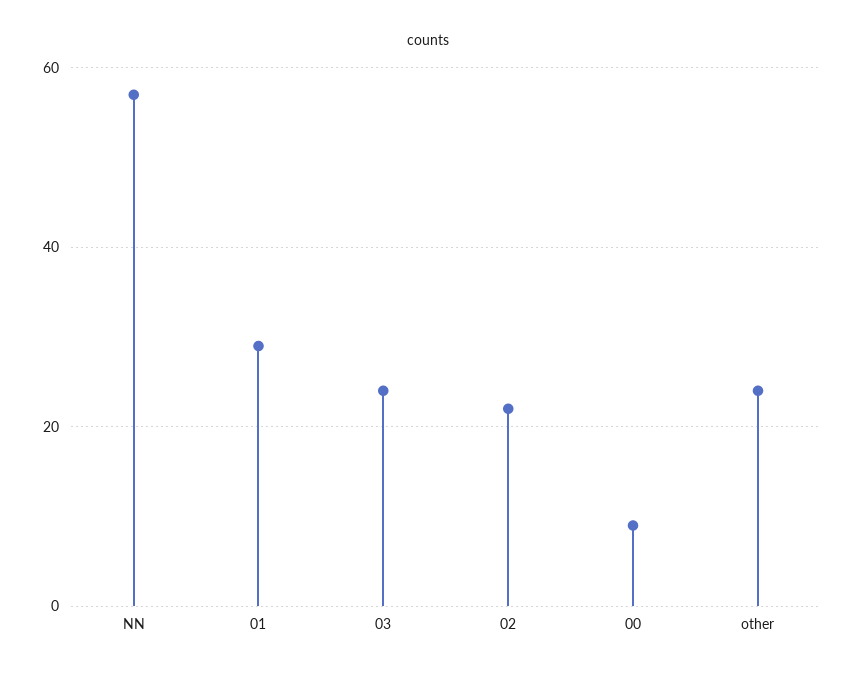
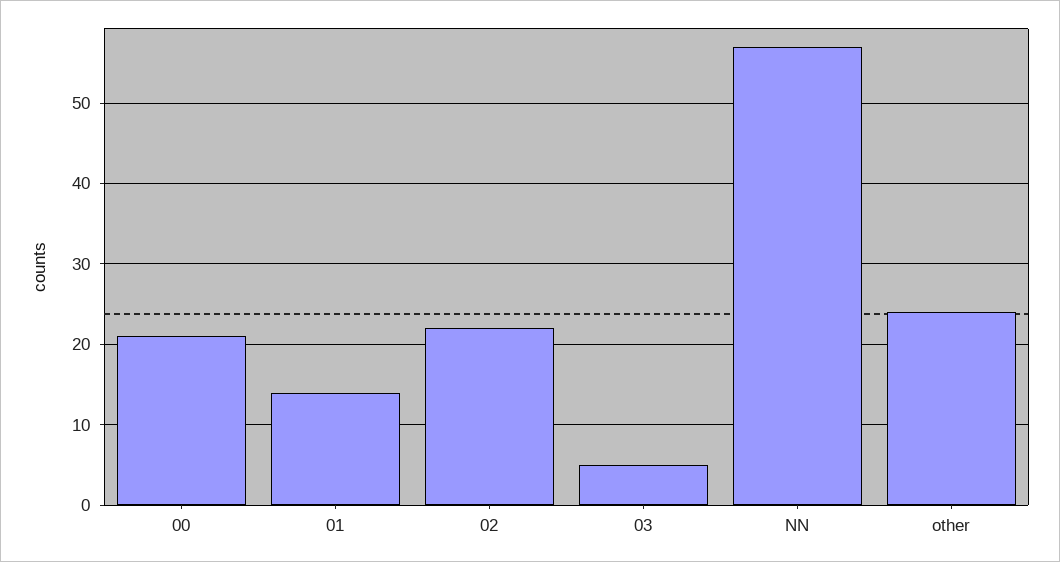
  {
    "NN": 57,
-   "01": 30,
+   "01": 14,
-   "03": 25,
+   "03": 5,
    "02": 22,
-   "00": 10,
+   "00": 21,
    "other": 24
  }

